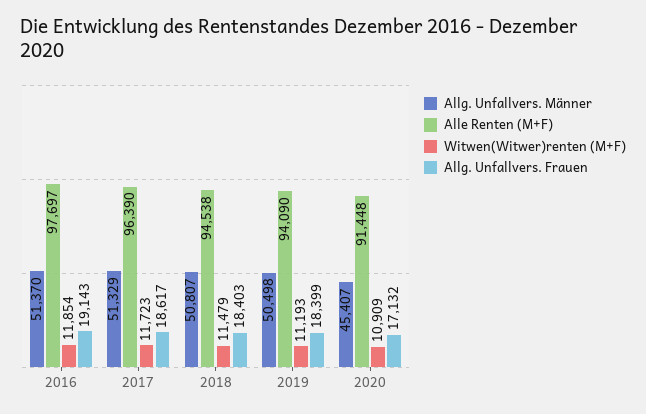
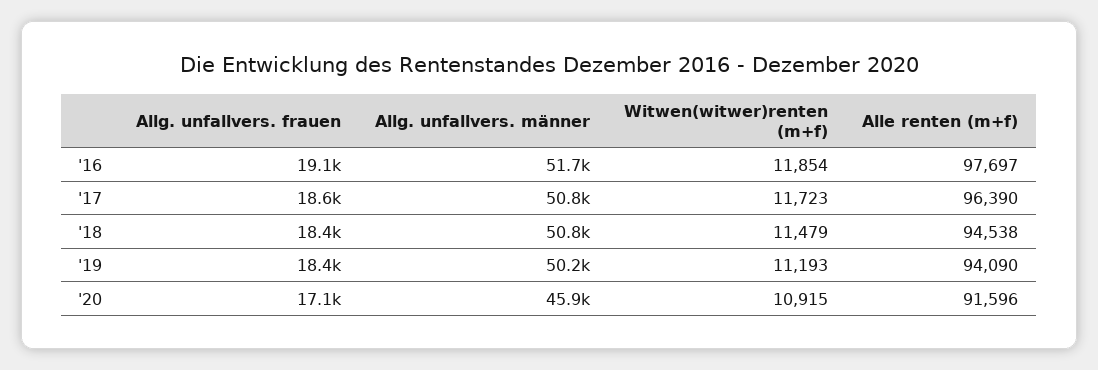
  {
    "Allg. Unfallvers. Männer": {
-     "2016": 51370,
+     "2016": 51700,
-     "2017": 51329,
+     "2017": 50800,
      "2018": 50807,
-     "2019": 50498,
+     "2019": 50200,
-     "2020": 45407
+     "2020": 45900
    },
    "Alle Renten (M+F)": {
      "2016": 97697,
      "2017": 96390,
      "2018": 94538,
      "2019": 94090,
-     "2020": 91448
+     "2020": 91596
    },
    "Witwen(Witwer)renten (M+F)": {
      "2016": 11854,
      "2017": 11723,
      "2018": 11479,
      "2019": 11193,
-     "2020": 10909
+     "2020": 10915
    },
    "Allg. Unfallvers. Frauen": {
      "2016": 19143,
      "2017": 18617,
      "2018": 18403,
      "2019": 18399,
      "2020": 17132
    }
  }

